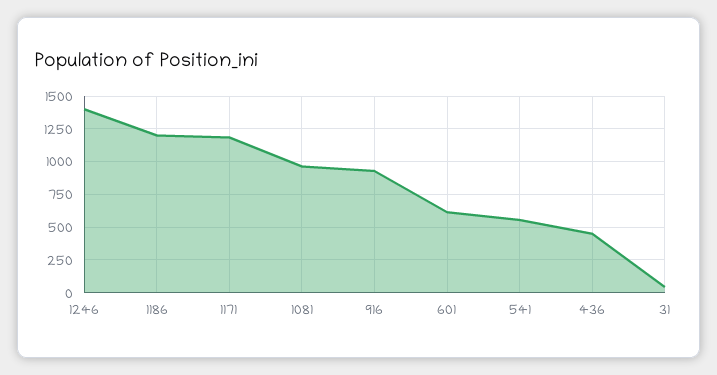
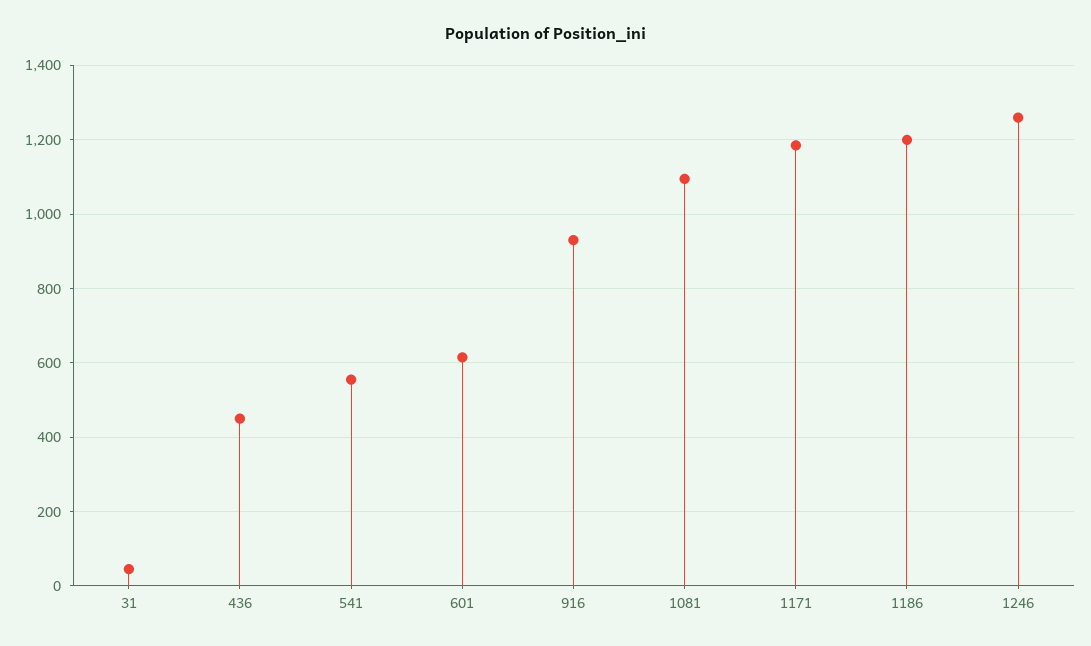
  {
-   "1246": 1400,
+   "1246": 1260,
    "1186": 1200,
    "1171": 1180,
-   "1081": 950,
+   "1081": 1100,
    "916": 940,
    "601": 620,
    "541": 560,
    "436": 460,
    "31": 40
  }

